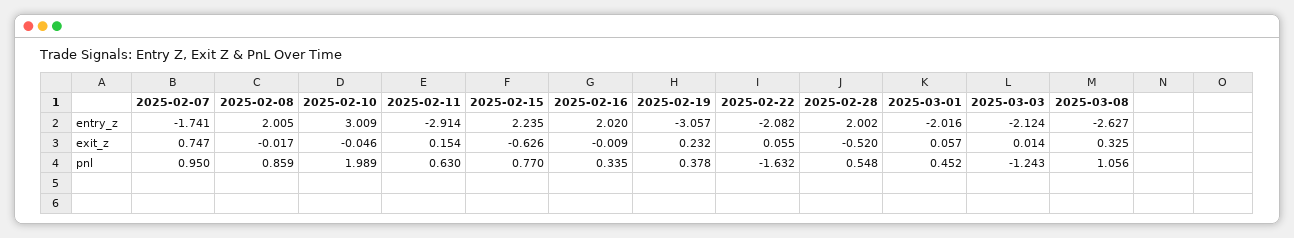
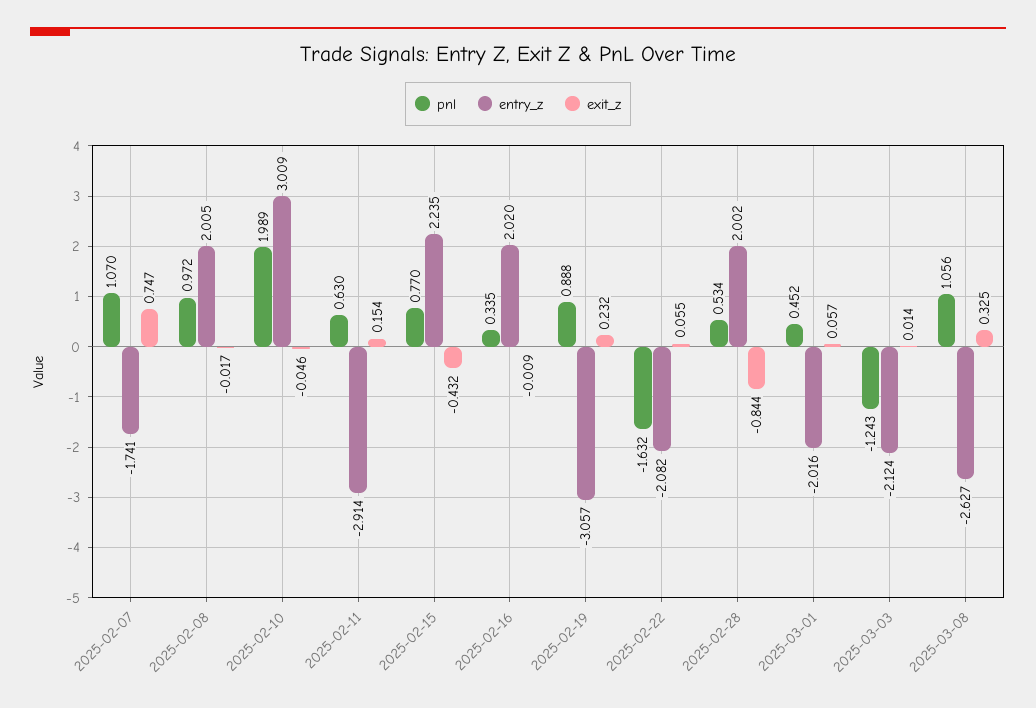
  {
    "entry_z": {
      "2025-02-07": -1.741,
      "2025-02-08": 2.005,
      "2025-02-10": 3.009,
      "2025-02-11": -2.914,
      "2025-02-15": 2.235,
      "2025-02-16": 2.02,
      "2025-02-19": -3.057,
      "2025-02-22": -2.082,
      "2025-02-28": 2.002,
      "2025-03-01": -2.016,
      "2025-03-03": -2.124,
      "2025-03-08": -2.627
    },
    "exit_z": {
      "2025-02-07": 0.747,
      "2025-02-08": -0.017,
      "2025-02-10": -0.046,
      "2025-02-11": 0.154,
-     "2025-02-15": -0.626,
+     "2025-02-15": -0.432,
      "2025-02-16": -0.009,
      "2025-02-19": 0.232,
      "2025-02-22": 0.055,
-     "2025-02-28": -0.52,
+     "2025-02-28": -0.844,
      "2025-03-01": 0.057,
      "2025-03-03": 0.014,
      "2025-03-08": 0.325
    },
    "pnl": {
-     "2025-02-07": 0.95,
+     "2025-02-07": 1.07,
-     "2025-02-08": 0.859,
+     "2025-02-08": 0.972,
      "2025-02-10": 1.989,
      "2025-02-11": 0.63,
      "2025-02-15": 0.77,
      "2025-02-16": 0.335,
-     "2025-02-19": 0.378,
+     "2025-02-19": 0.888,
      "2025-02-22": -1.632,
-     "2025-02-28": 0.548,
+     "2025-02-28": 0.534,
      "2025-03-01": 0.452,
      "2025-03-03": -1.243,
      "2025-03-08": 1.056
    }
  }

